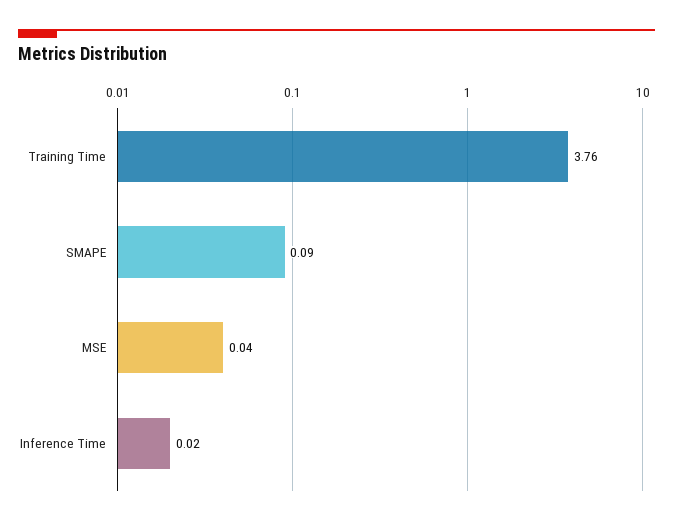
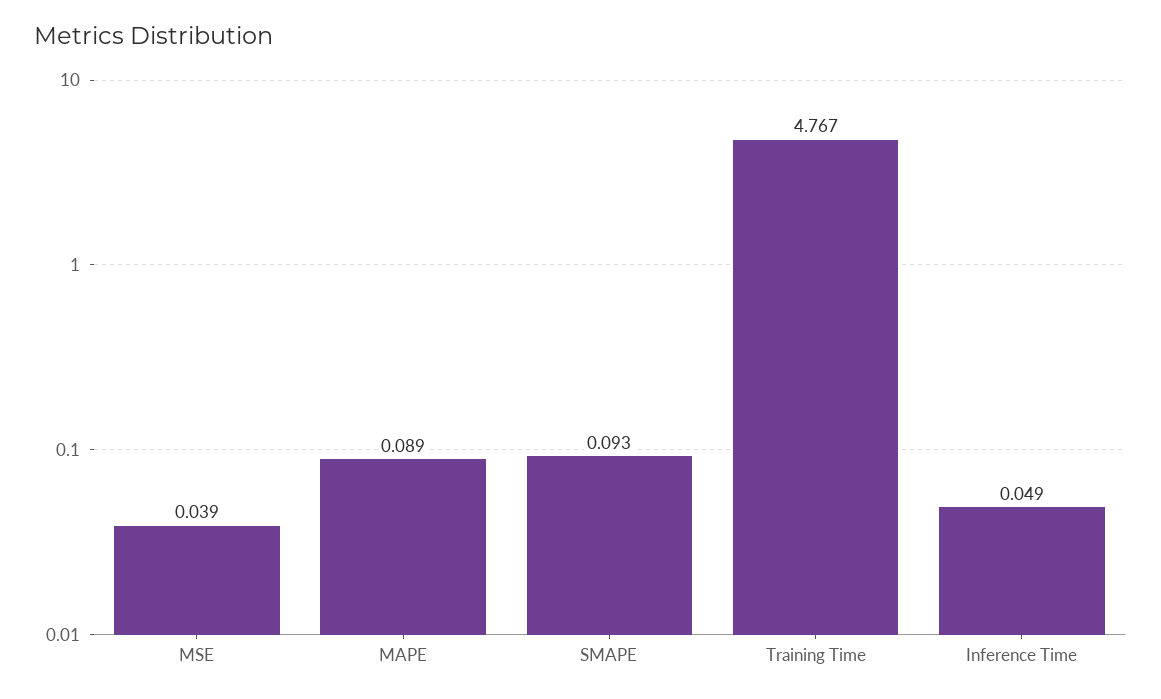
  {
-   "Training Time": 3.76,
+   "Training Time": 4.767,
    "SMAPE": 0.093,
    "MSE": 0.039,
-   "Inference Time": 0.02
+   "Inference Time": 0.049,
+   "MAPE": 0.089
  }

